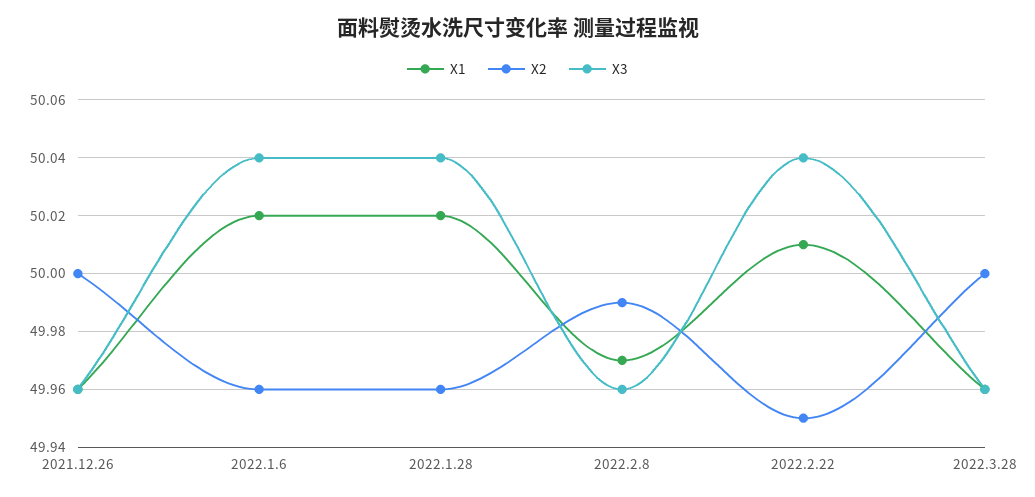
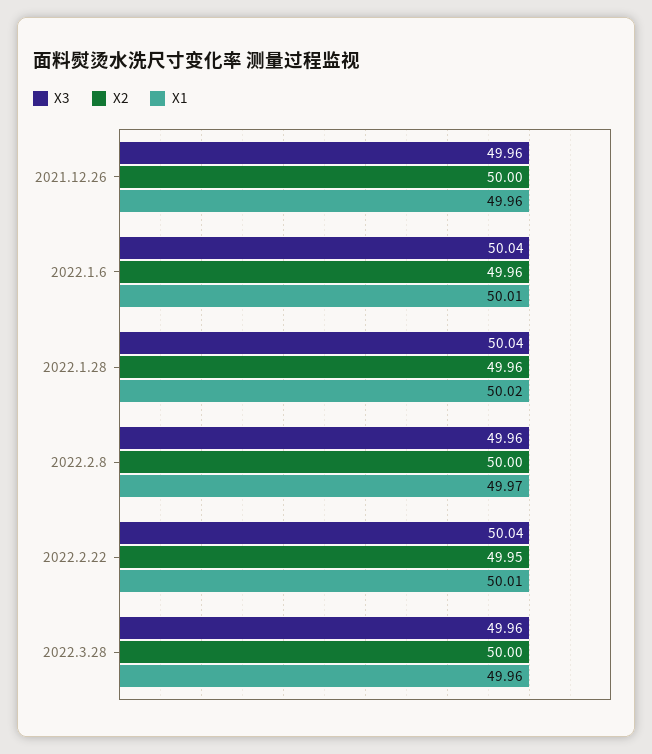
  {
    "X1": {
      "2021.12.26": 49.96,
-     "2022.1.6": 50.02,
+     "2022.1.6": 50.01,
      "2022.1.28": 50.02,
      "2022.2.8": 49.97,
      "2022.2.22": 50.01,
      "2022.3.28": 49.96
    },
    "X2": {
      "2021.12.26": 50,
      "2022.1.6": 49.96,
      "2022.1.28": 49.96,
-     "2022.2.8": 49.99,
+     "2022.2.8": 50,
      "2022.2.22": 49.95,
      "2022.3.28": 50
    },
    "X3": {
      "2021.12.26": 49.96,
      "2022.1.6": 50.04,
      "2022.1.28": 50.04,
      "2022.2.8": 49.96,
      "2022.2.22": 50.04,
      "2022.3.28": 49.96
    }
  }

